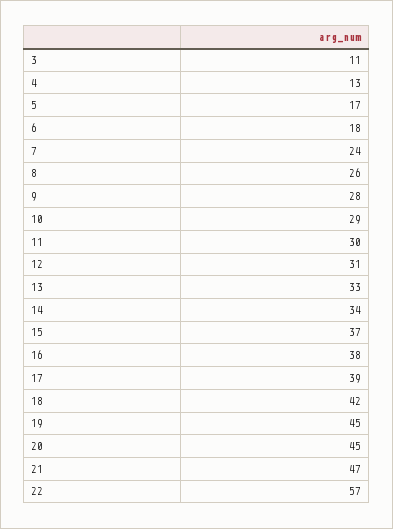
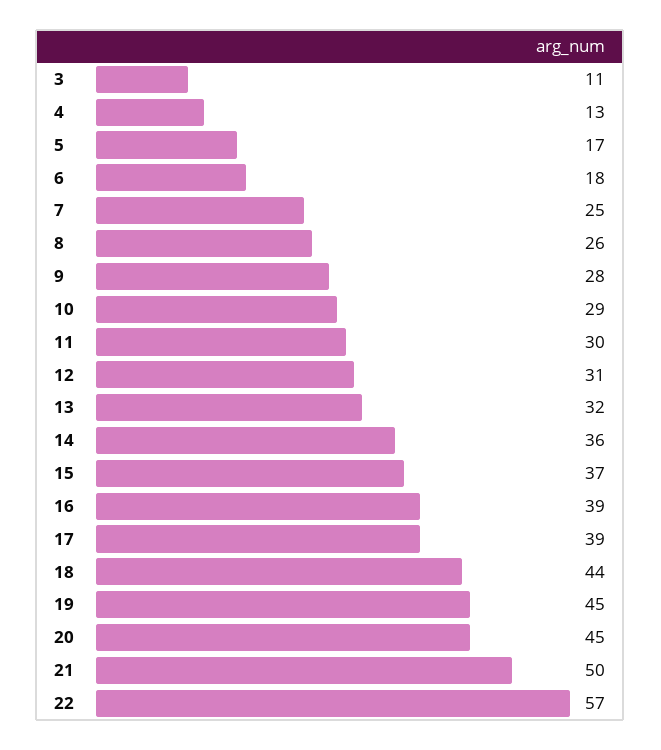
  {
    "3": 11,
    "4": 13,
    "5": 17,
    "6": 18,
-   "7": 24,
+   "7": 25,
    "8": 26,
    "9": 28,
    "10": 29,
    "11": 30,
    "12": 31,
-   "13": 33,
+   "13": 32,
-   "14": 34,
+   "14": 36,
    "15": 37,
-   "16": 38,
+   "16": 39,
    "17": 39,
-   "18": 42,
+   "18": 44,
    "19": 45,
    "20": 45,
-   "21": 47,
+   "21": 50,
    "22": 57
  }

